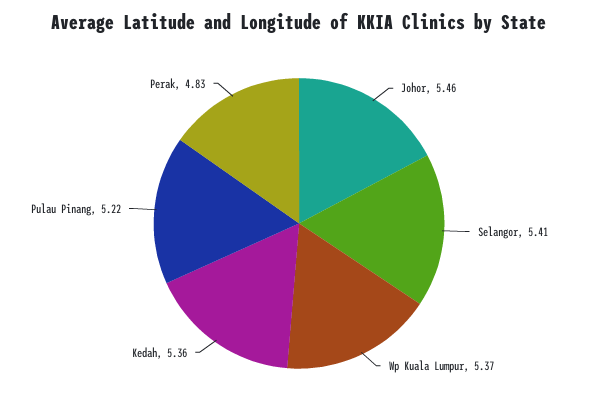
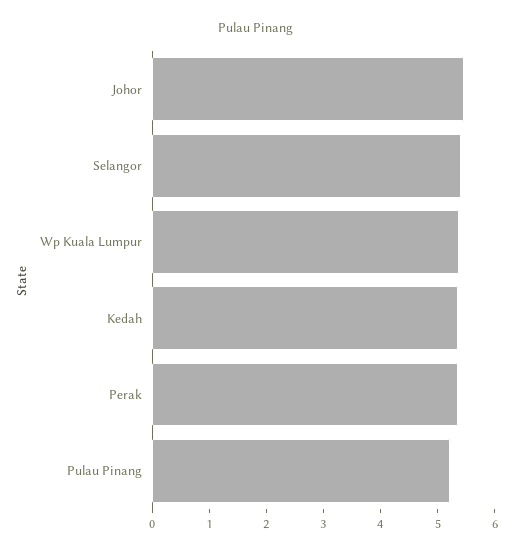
  {
    "Johor": 5.46,
    "Selangor": 5.41,
    "Wp Kuala Lumpur": 5.37,
    "Kedah": 5.36,
    "Pulau Pinang": 5.22,
-   "Perak": 4.83
+   "Perak": 5.4
  }

